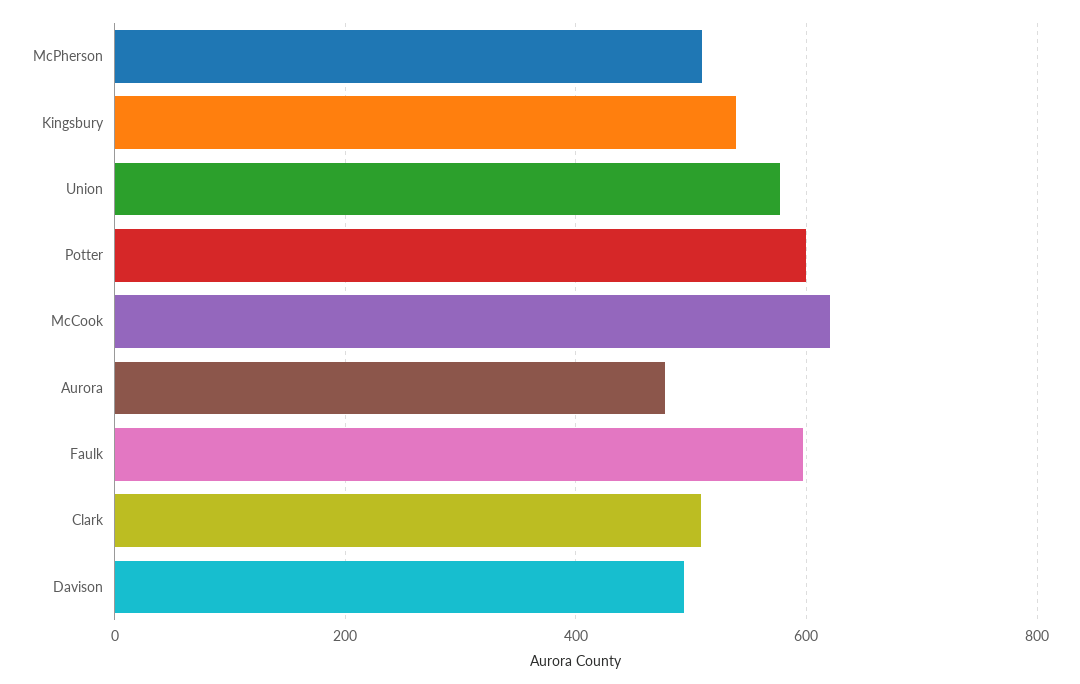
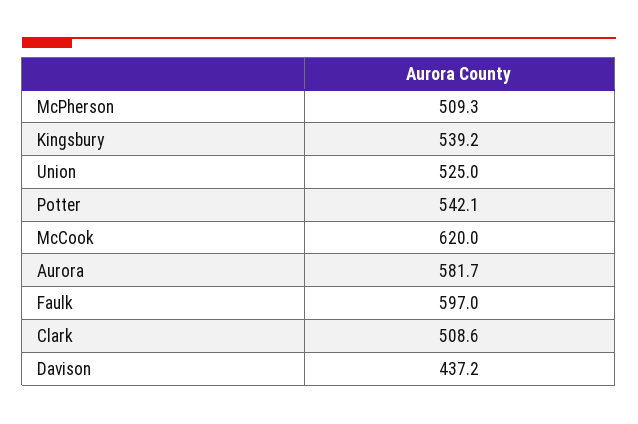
  {
    "McPherson": 509.3,
    "Kingsbury": 539.2,
-   "Union": 580,
+   "Union": 525,
-   "Potter": 600,
+   "Potter": 542.1,
    "McCook": 620,
-   "Aurora": 480,
+   "Aurora": 581.7,
    "Faulk": 597,
    "Clark": 508.6,
-   "Davison": 500
+   "Davison": 437.2
  }

